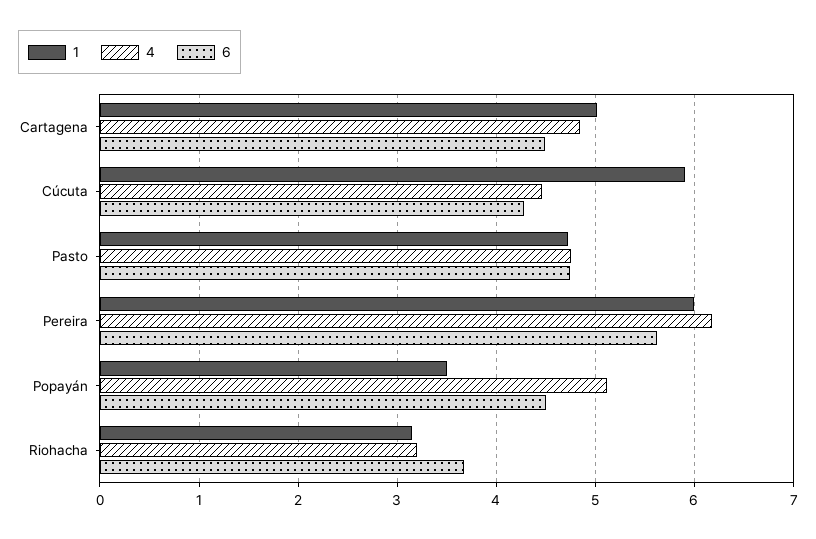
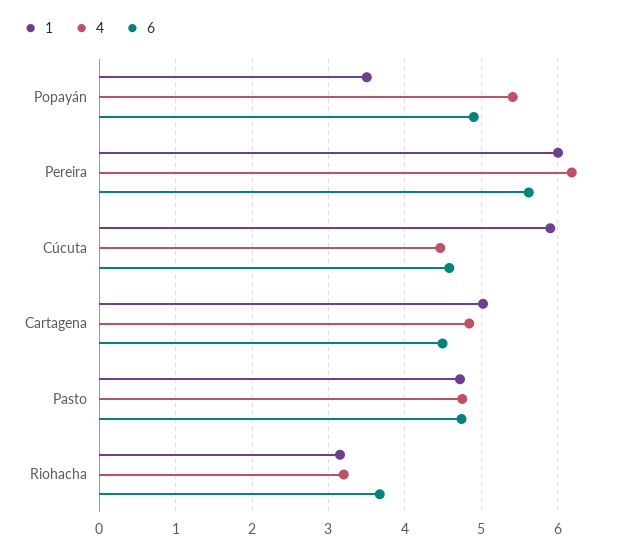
  {
    "1": {
      "Cartagena": 5,
      "Cúcuta": 5.9,
      "Pasto": 4.7,
      "Pereira": 6,
      "Popayán": 3.5,
      "Riohacha": 3.2
    },
    "4": {
      "Cartagena": 4.8,
      "Cúcuta": 4.5,
      "Pasto": 4.8,
      "Pereira": 6.2,
-     "Popayán": 5.1,
+     "Popayán": 5.4,
      "Riohacha": 3.2
    },
    "6": {
      "Cartagena": 4.5,
-     "Cúcuta": 4.3,
+     "Cúcuta": 4.6,
      "Pasto": 4.7,
      "Pereira": 5.6,
-     "Popayán": 4.5,
+     "Popayán": 4.9,
      "Riohacha": 3.7
    }
  }

